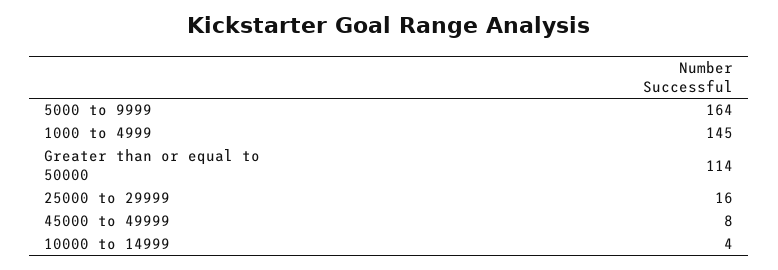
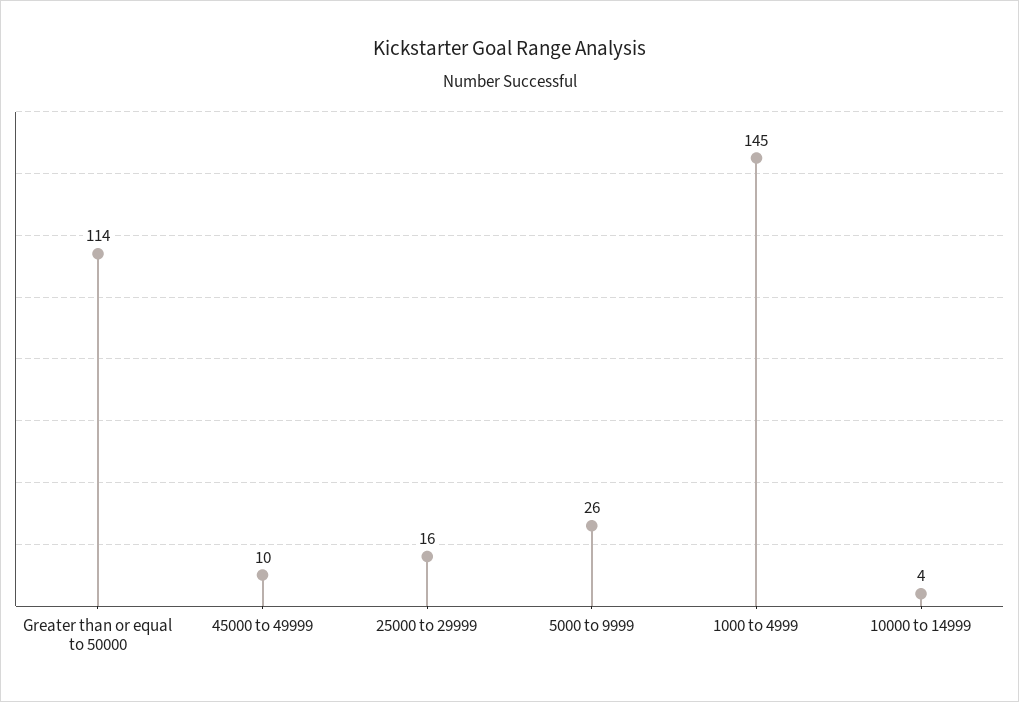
  {
-   "5000 to 9999": 164,
+   "5000 to 9999": 26,
    "1000 to 4999": 145,
    "Greater than or equal to 50000": 114,
    "25000 to 29999": 16,
-   "45000 to 49999": 8,
+   "45000 to 49999": 10,
    "10000 to 14999": 4
  }

